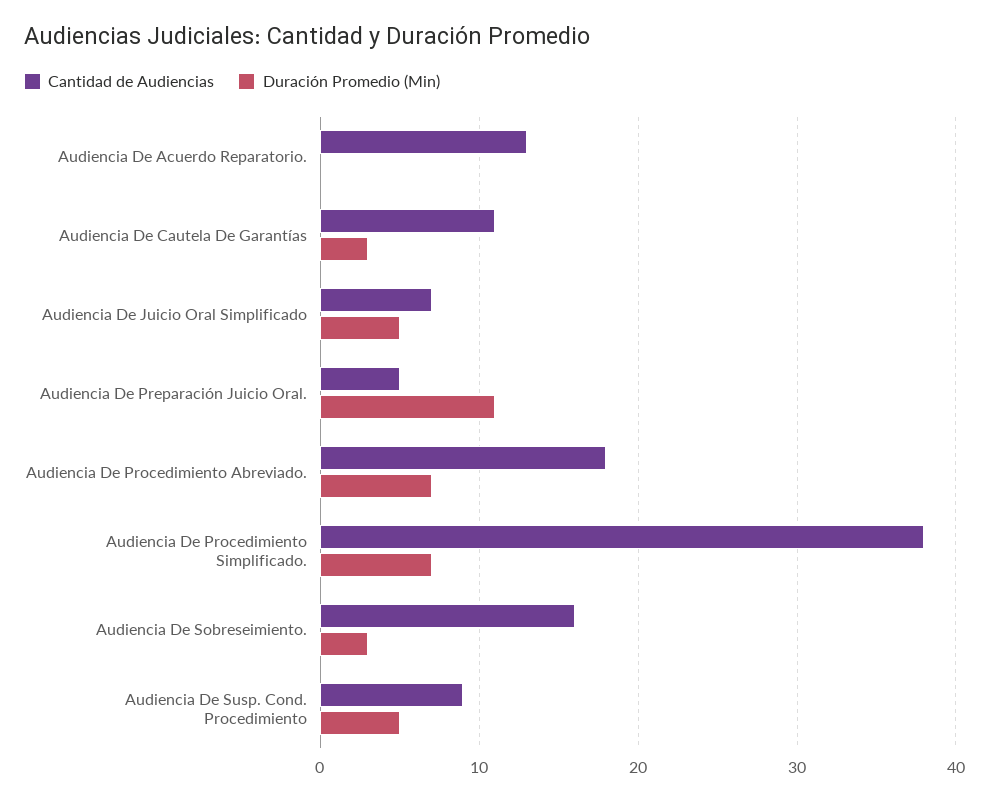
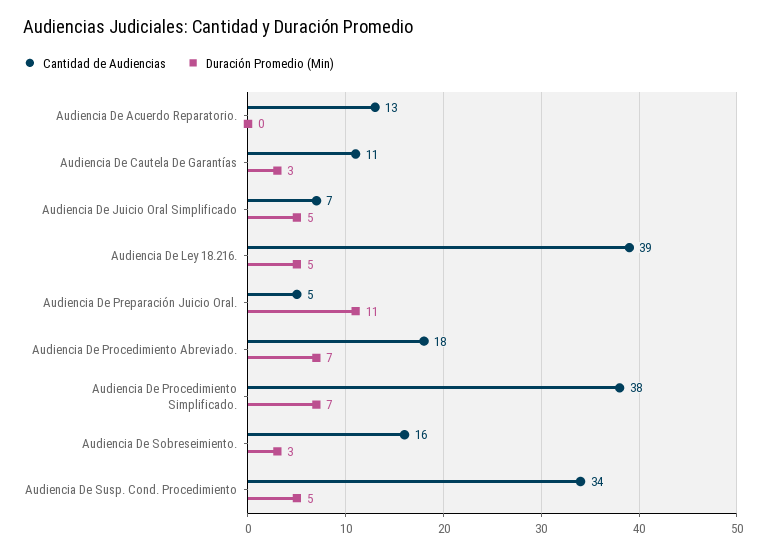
  {
    "Cantidad de Audiencias": {
      "Audiencia De Acuerdo Reparatorio.": 13,
      "Audiencia De Cautela De Garantías": 11,
      "Audiencia De Juicio Oral Simplificado": 7,
      "Audiencia De Preparación Juicio Oral.": 5,
      "Audiencia De Procedimiento Abreviado.": 18,
      "Audiencia De Procedimiento Simplificado.": 38,
      "Audiencia De Sobreseimiento.": 16,
-     "Audiencia De Susp. Cond. Procedimiento": 9
+     "Audiencia De Susp. Cond. Procedimiento": 34,
+     "Audiencia De Ley 18.216.": 39
    },
    "Duración Promedio (Min)": {
      "Audiencia De Acuerdo Reparatorio.": 0,
      "Audiencia De Cautela De Garantías": 3,
      "Audiencia De Juicio Oral Simplificado": 5,
      "Audiencia De Preparación Juicio Oral.": 11,
      "Audiencia De Procedimiento Abreviado.": 7,
      "Audiencia De Procedimiento Simplificado.": 7,
      "Audiencia De Sobreseimiento.": 3,
-     "Audiencia De Susp. Cond. Procedimiento": 5
+     "Audiencia De Susp. Cond. Procedimiento": 5,
+     "Audiencia De Ley 18.216.": 5
    }
  }

